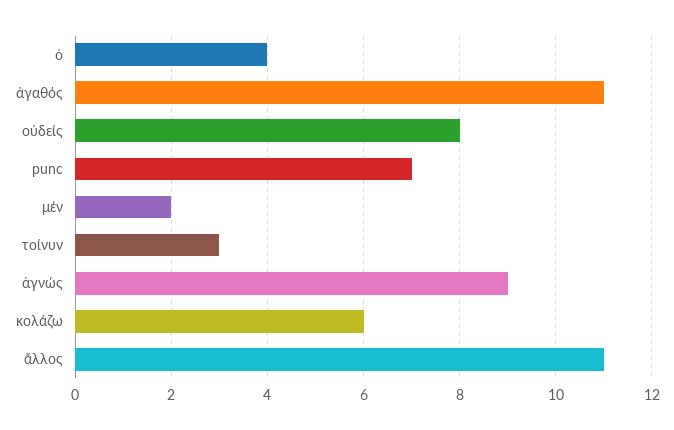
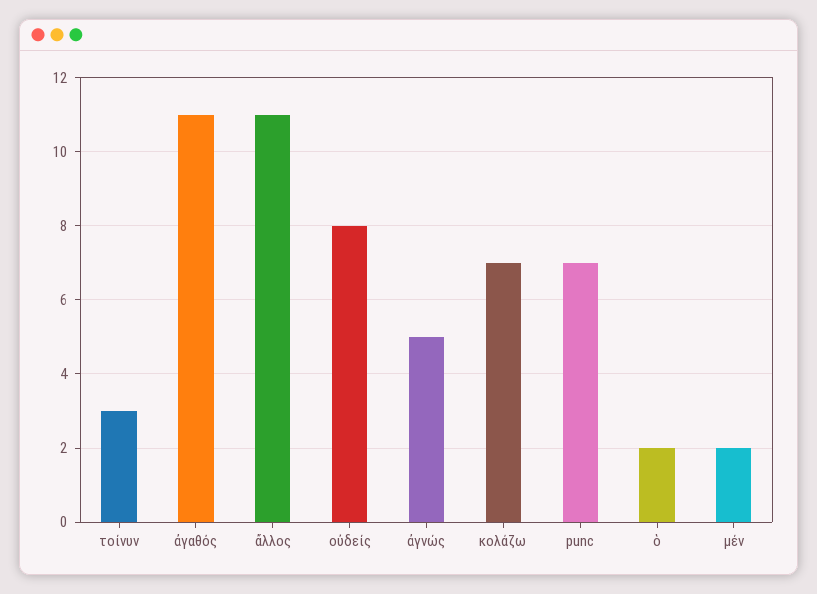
  {
-   "ὁ": 4,
+   "ὁ": 2,
    "ἀγαθός": 11,
    "οὐδείς": 8,
    "punc": 7,
    "μέν": 2,
    "τοίνυν": 3,
-   "ἀγνώς": 9,
+   "ἀγνώς": 5,
-   "κολάζω": 6,
+   "κολάζω": 7,
    "ἄλλος": 11
  }

